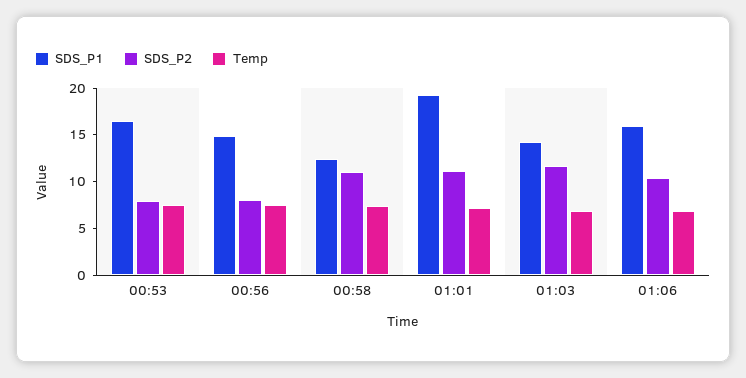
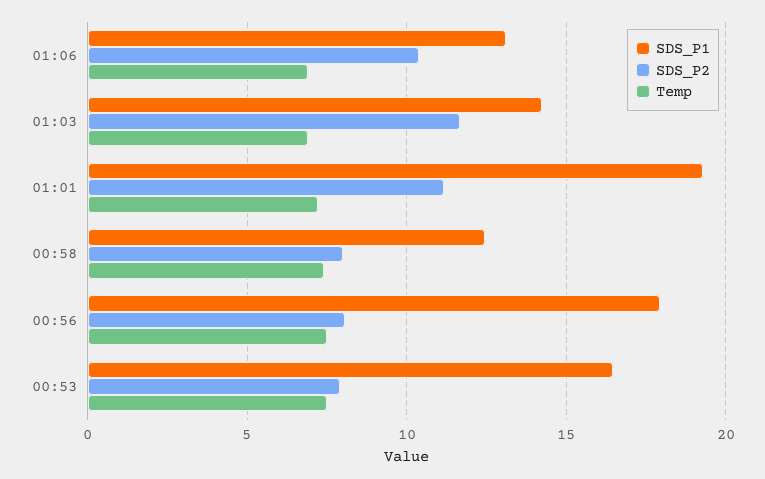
  {
    "SDS_P1": {
      "00:53": 16.5,
-     "00:56": 15,
+     "00:56": 18,
      "00:58": 12.5,
      "01:01": 19.5,
      "01:03": 14,
-     "01:06": 16
+     "01:06": 13
    },
    "SDS_P2": {
      "00:53": 8,
      "00:56": 8,
-     "00:58": 11,
+     "00:58": 8,
      "01:01": 11,
      "01:03": 11.5,
      "01:06": 10.5
    },
    "Temp": {
      "00:53": 7.5,
      "00:56": 7.5,
      "00:58": 7.5,
      "01:01": 7,
      "01:03": 7,
      "01:06": 7
    }
  }

